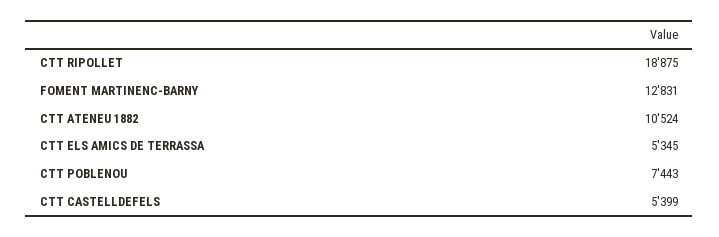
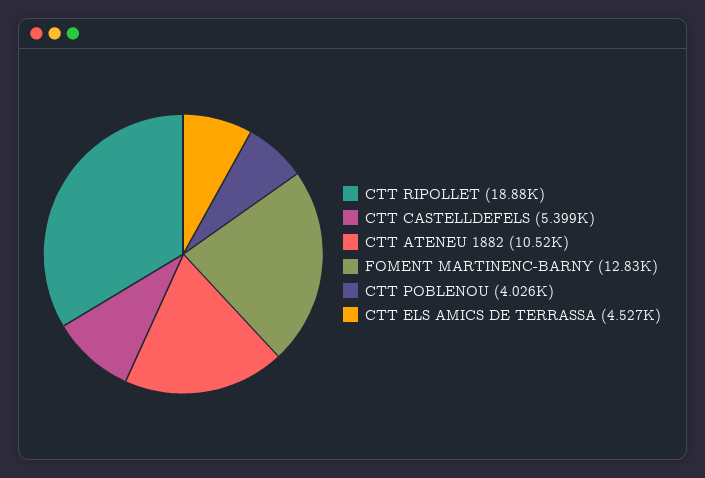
  {
    "CTT RIPOLLET": 18875,
    "FOMENT MARTINENC-BARNY": 12831,
    "CTT ATENEU 1882": 10524,
-   "CTT ELS AMICS DE TERRASSA": 5345,
+   "CTT ELS AMICS DE TERRASSA": 4527,
-   "CTT POBLENOU": 7443,
+   "CTT POBLENOU": 4026,
    "CTT CASTELLDEFELS": 5399
  }

